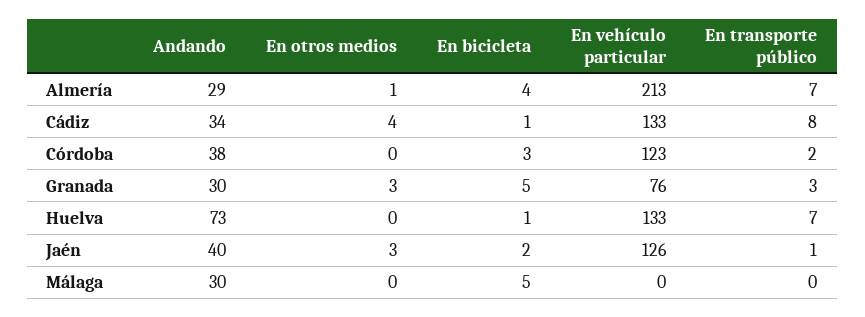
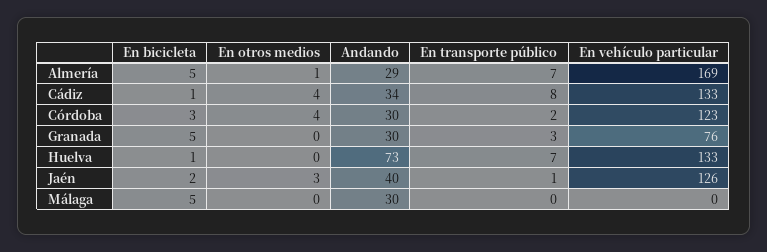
  {
    "Andando": {
      "Almería": 29,
      "Cádiz": 34,
-     "Córdoba": 38,
+     "Córdoba": 30,
      "Granada": 30,
      "Huelva": 73,
      "Jaén": 40,
      "Málaga": 30
    },
    "En otros medios": {
      "Almería": 1,
      "Cádiz": 4,
-     "Córdoba": 0,
+     "Córdoba": 4,
-     "Granada": 3,
+     "Granada": 0,
      "Huelva": 0,
      "Jaén": 3,
      "Málaga": 0
    },
    "En bicicleta": {
-     "Almería": 4,
+     "Almería": 5,
      "Cádiz": 1,
      "Córdoba": 3,
      "Granada": 5,
      "Huelva": 1,
      "Jaén": 2,
      "Málaga": 5
    },
    "En vehículo particular": {
-     "Almería": 213,
+     "Almería": 169,
      "Cádiz": 133,
      "Córdoba": 123,
      "Granada": 76,
      "Huelva": 133,
      "Jaén": 126,
      "Málaga": 0
    },
    "En transporte público": {
      "Almería": 7,
      "Cádiz": 8,
      "Córdoba": 2,
      "Granada": 3,
      "Huelva": 7,
      "Jaén": 1,
      "Málaga": 0
    }
  }

